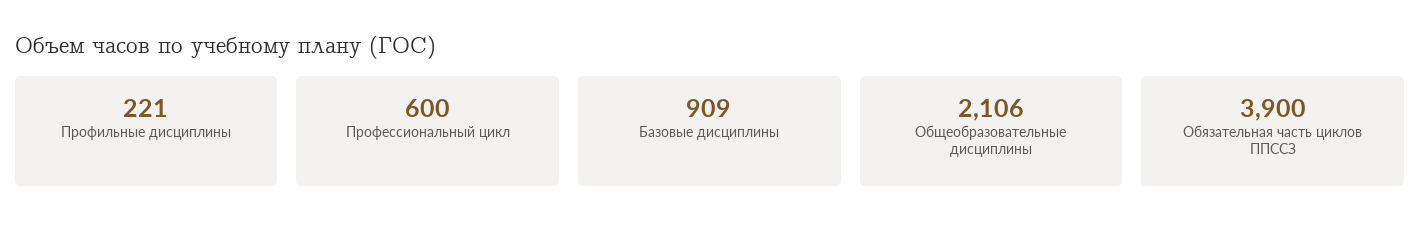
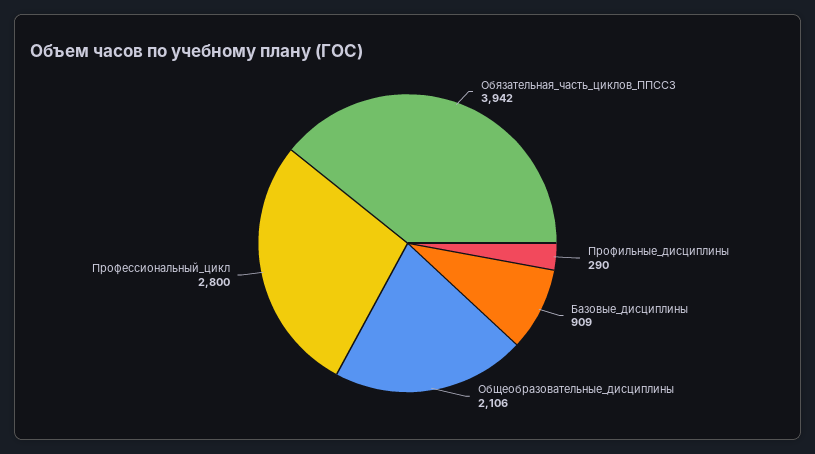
  {
-   "Профильные дисциплины": 221,
+   "Профильные дисциплины": 290,
-   "Профессиональный цикл": 600,
+   "Профессиональный цикл": 2800,
    "Базовые дисциплины": 909,
    "Общеобразовательные дисциплины": 2106,
-   "Обязательная часть циклов ППССЗ": 3900
+   "Обязательная часть циклов ППССЗ": 3942
  }

